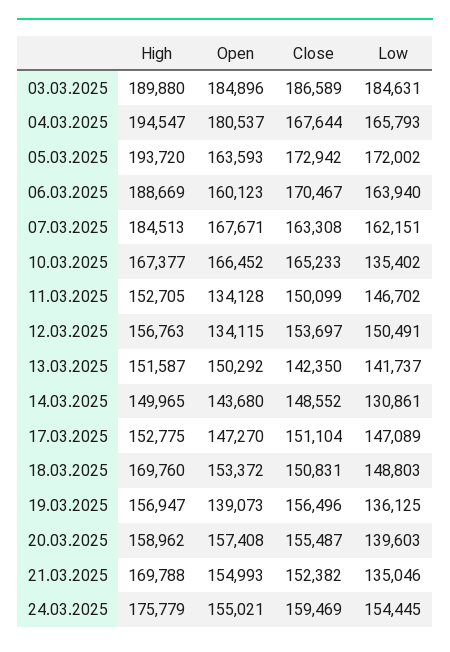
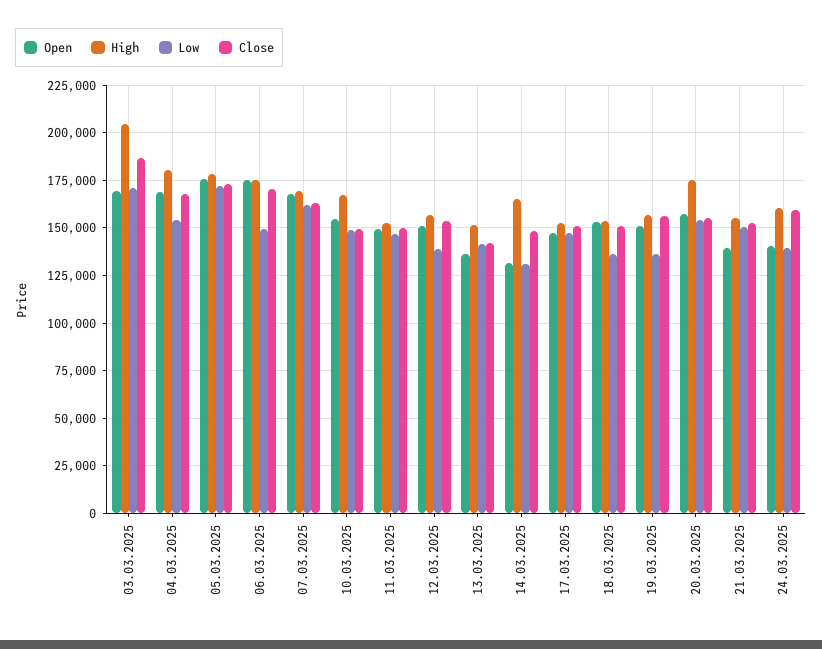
  {
    "High": {
-     "03.03.2025": 189880,
+     "03.03.2025": 205000,
-     "04.03.2025": 194547,
+     "04.03.2025": 180000,
-     "05.03.2025": 193720,
+     "05.03.2025": 180000,
-     "06.03.2025": 188669,
+     "06.03.2025": 175000,
-     "07.03.2025": 184513,
+     "07.03.2025": 170000,
      "10.03.2025": 167377,
      "11.03.2025": 152705,
      "12.03.2025": 156763,
      "13.03.2025": 151587,
-     "14.03.2025": 149965,
+     "14.03.2025": 165000,
      "17.03.2025": 152775,
-     "18.03.2025": 169760,
+     "18.03.2025": 155000,
      "19.03.2025": 156947,
-     "20.03.2025": 158962,
+     "20.03.2025": 175000,
-     "21.03.2025": 169788,
+     "21.03.2025": 155000,
-     "24.03.2025": 175779
+     "24.03.2025": 160000
    },
    "Open": {
-     "03.03.2025": 184896,
+     "03.03.2025": 170000,
-     "04.03.2025": 180537,
+     "04.03.2025": 170000,
-     "05.03.2025": 163593,
+     "05.03.2025": 175000,
-     "06.03.2025": 160123,
+     "06.03.2025": 175000,
      "07.03.2025": 167671,
-     "10.03.2025": 166452,
+     "10.03.2025": 155000,
-     "11.03.2025": 134128,
+     "11.03.2025": 150000,
-     "12.03.2025": 134115,
+     "12.03.2025": 150000,
-     "13.03.2025": 150292,
+     "13.03.2025": 135000,
-     "14.03.2025": 143680,
+     "14.03.2025": 130000,
      "17.03.2025": 147270,
      "18.03.2025": 153372,
-     "19.03.2025": 139073,
+     "19.03.2025": 150000,
      "20.03.2025": 157408,
-     "21.03.2025": 154993,
+     "21.03.2025": 140000,
-     "24.03.2025": 155021
+     "24.03.2025": 140000
    },
    "Close": {
      "03.03.2025": 186589,
      "04.03.2025": 167644,
      "05.03.2025": 172942,
      "06.03.2025": 170467,
      "07.03.2025": 163308,
-     "10.03.2025": 165233,
+     "10.03.2025": 150000,
      "11.03.2025": 150099,
      "12.03.2025": 153697,
      "13.03.2025": 142350,
      "14.03.2025": 148552,
      "17.03.2025": 151104,
      "18.03.2025": 150831,
      "19.03.2025": 156496,
      "20.03.2025": 155487,
      "21.03.2025": 152382,
      "24.03.2025": 159469
    },
    "Low": {
-     "03.03.2025": 184631,
+     "03.03.2025": 170000,
-     "04.03.2025": 165793,
+     "04.03.2025": 155000,
      "05.03.2025": 172002,
-     "06.03.2025": 163940,
+     "06.03.2025": 150000,
      "07.03.2025": 162151,
-     "10.03.2025": 135402,
+     "10.03.2025": 150000,
      "11.03.2025": 146702,
-     "12.03.2025": 150491,
+     "12.03.2025": 140000,
      "13.03.2025": 141737,
      "14.03.2025": 130861,
      "17.03.2025": 147089,
-     "18.03.2025": 148803,
+     "18.03.2025": 135000,
      "19.03.2025": 136125,
-     "20.03.2025": 139603,
+     "20.03.2025": 155000,
-     "21.03.2025": 135046,
+     "21.03.2025": 150000,
-     "24.03.2025": 154445
+     "24.03.2025": 140000
    }
  }

